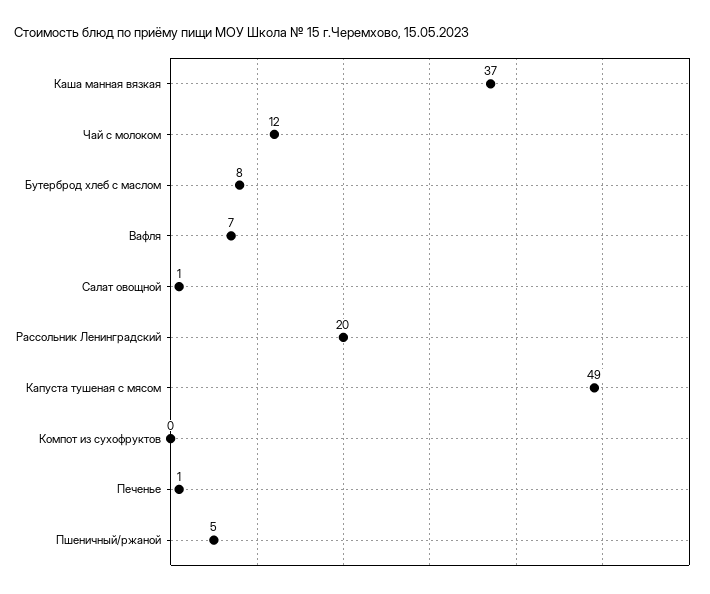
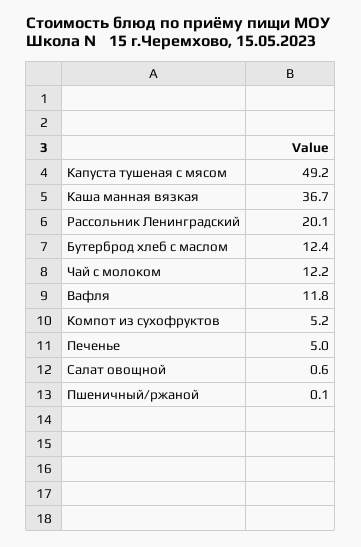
  {
    "Каша манная вязкая": 36.7,
    "Чай с молоком": 12.2,
-   "Бутерброд хлеб с маслом": 8,
+   "Бутерброд хлеб с маслом": 12.4,
-   "Вафля": 7,
+   "Вафля": 11.8,
    "Салат овощной": 0.6,
    "Рассольник Ленинградский": 20.1,
    "Капуста тушеная с мясом": 49.2,
-   "Компот из сухофруктов": 0,
+   "Компот из сухофруктов": 5.2,
-   "Печенье": 1,
+   "Печенье": 5,
-   "Пшеничный/ржаной": 5
+   "Пшеничный/ржаной": 0.1
  }

